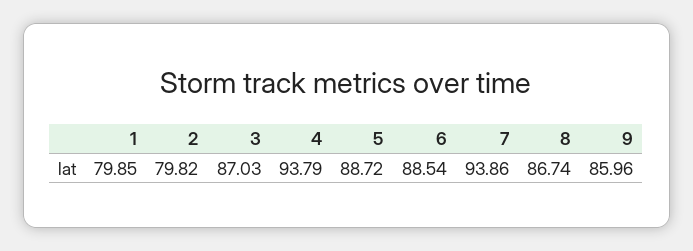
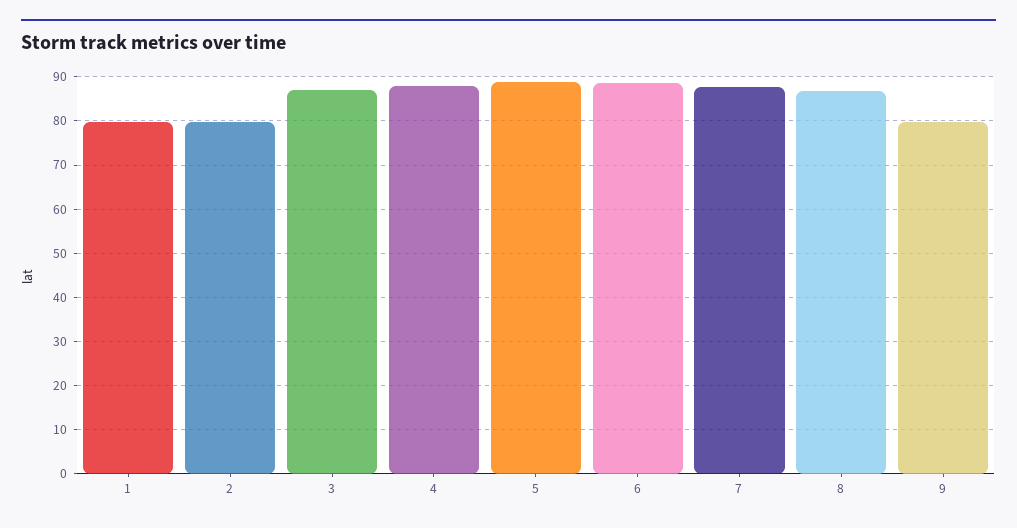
  {
    "1": 79.85,
    "2": 79.82,
    "3": 87.03,
-   "4": 93.79,
+   "4": 88,
    "5": 88.72,
    "6": 88.54,
-   "7": 93.86,
+   "7": 88,
    "8": 86.74,
-   "9": 85.96
+   "9": 80
  }

